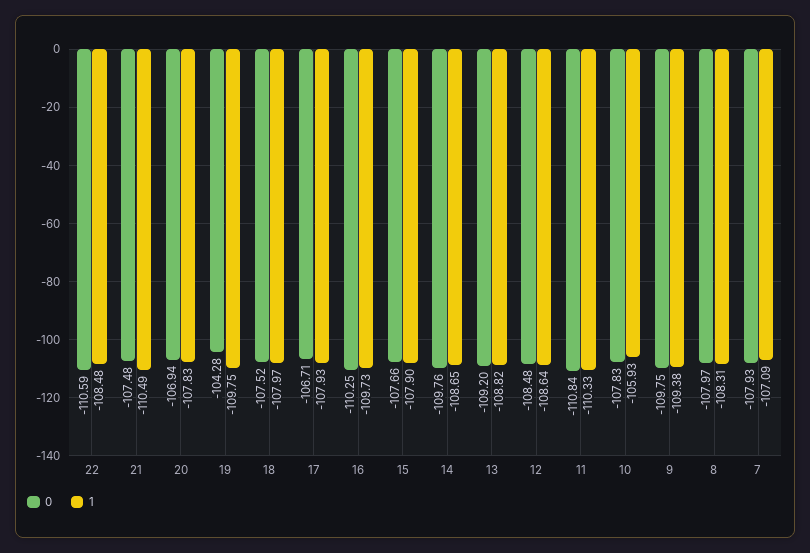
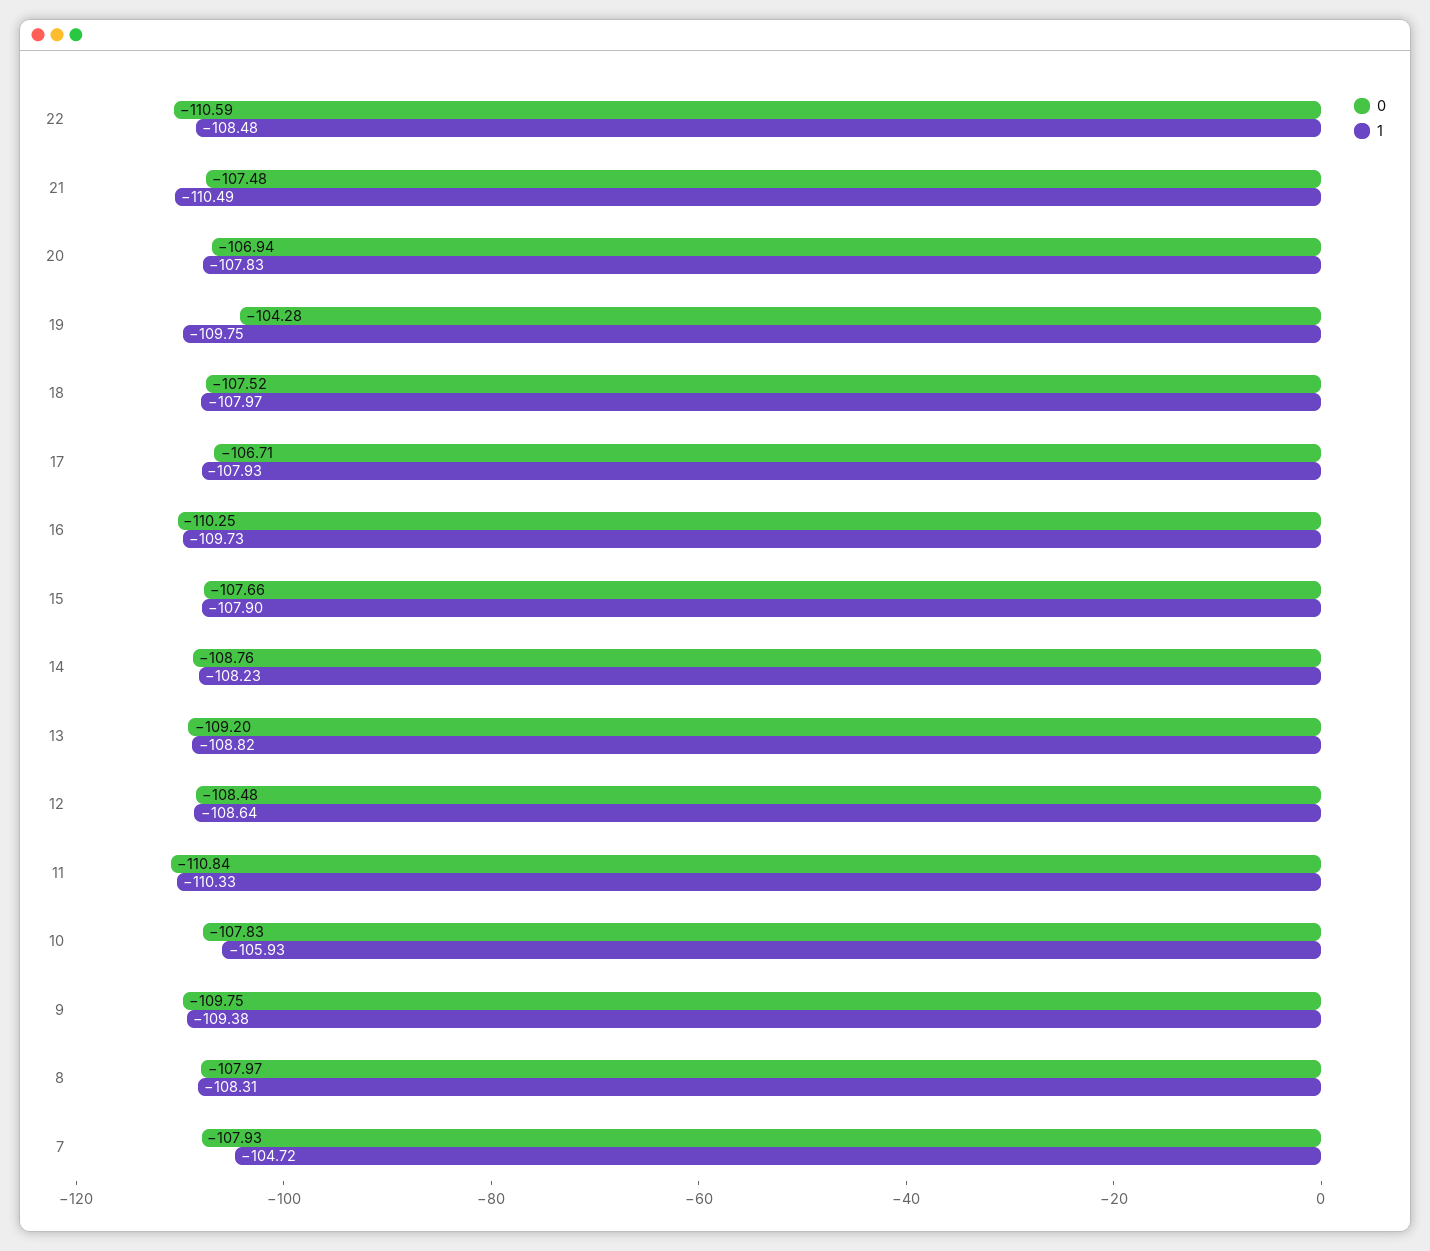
  {
    "0": {
      "22": -110.59,
      "21": -107.48,
      "20": -106.94,
      "19": -104.28,
      "18": -107.52,
      "17": -106.71,
      "16": -110.25,
      "15": -107.66,
-     "14": -109.76,
+     "14": -108.76,
      "13": -109.2,
      "12": -108.48,
      "11": -110.84,
      "10": -107.83,
      "9": -109.75,
      "8": -107.97,
      "7": -107.93
    },
    "1": {
      "22": -108.48,
      "21": -110.49,
      "20": -107.83,
      "19": -109.75,
      "18": -107.97,
      "17": -107.93,
      "16": -109.73,
      "15": -107.9,
-     "14": -108.65,
+     "14": -108.23,
      "13": -108.82,
      "12": -108.64,
      "11": -110.33,
      "10": -105.93,
      "9": -109.38,
      "8": -108.31,
-     "7": -107.09
+     "7": -104.72
    }
  }

